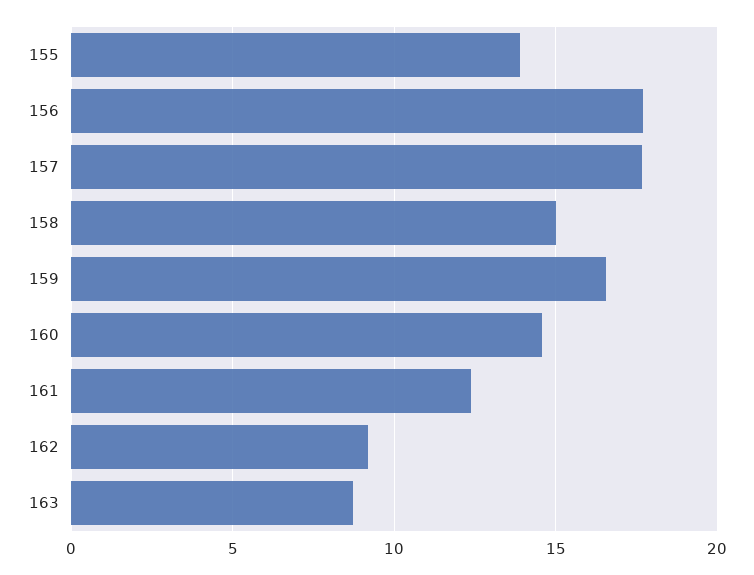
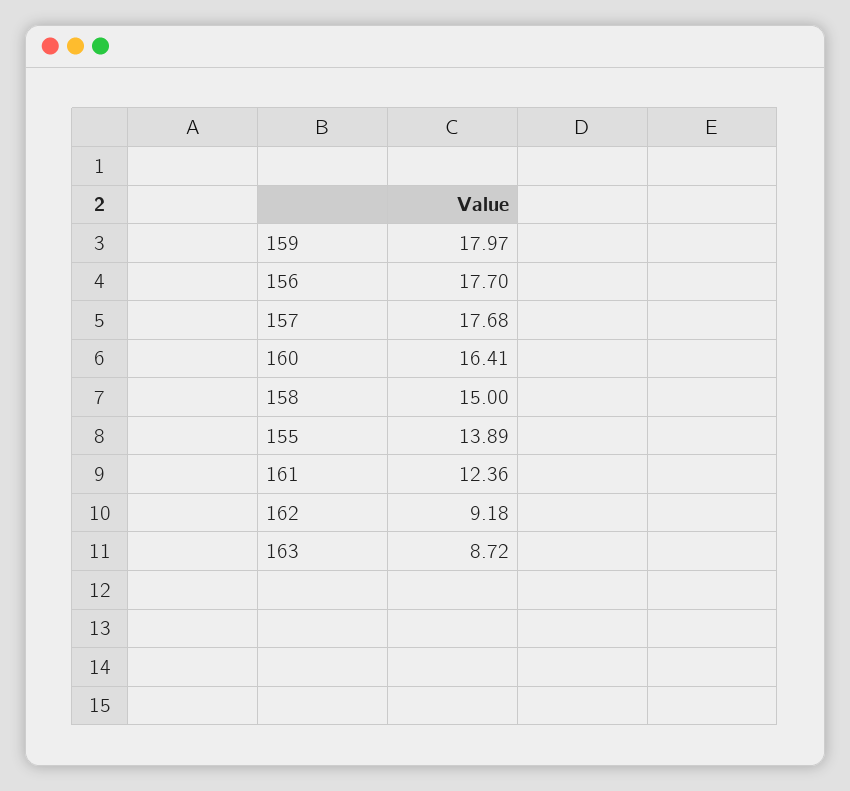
  {
    "155": 13.89,
    "156": 17.7,
    "157": 17.68,
    "158": 15,
-   "159": 16.5,
+   "159": 17.97,
-   "160": 14.5,
+   "160": 16.41,
    "161": 12.36,
    "162": 9.18,
    "163": 8.72
  }

